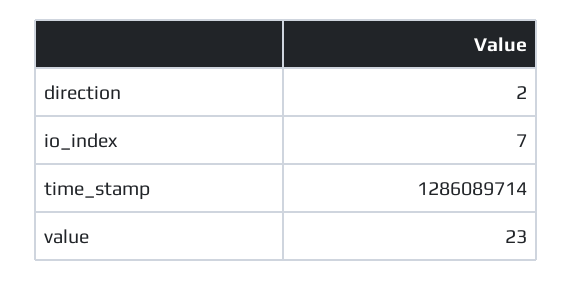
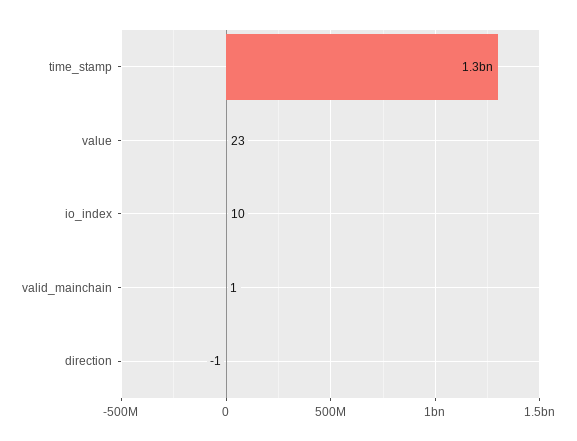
  {
-   "direction": 2,
+   "direction": -1,
-   "io_index": 7,
+   "io_index": 10,
    "time_stamp": 1286089714,
-   "value": 23
+   "value": 23,
+   "valid_mainchain": 1
  }

